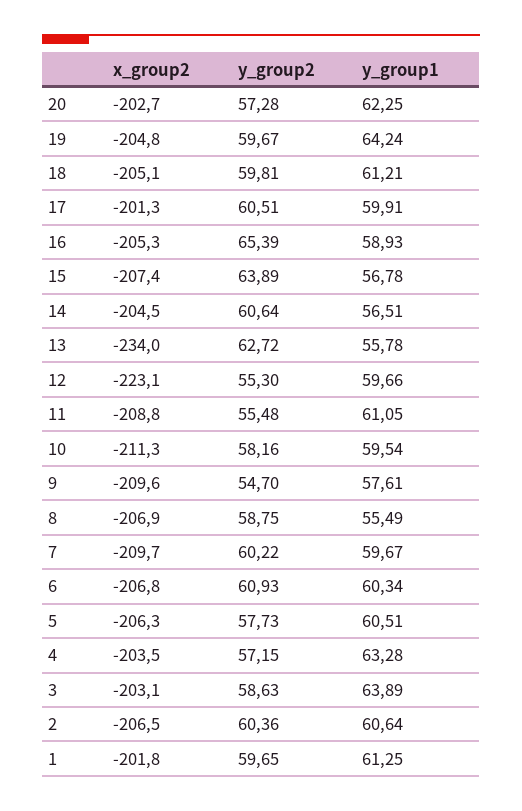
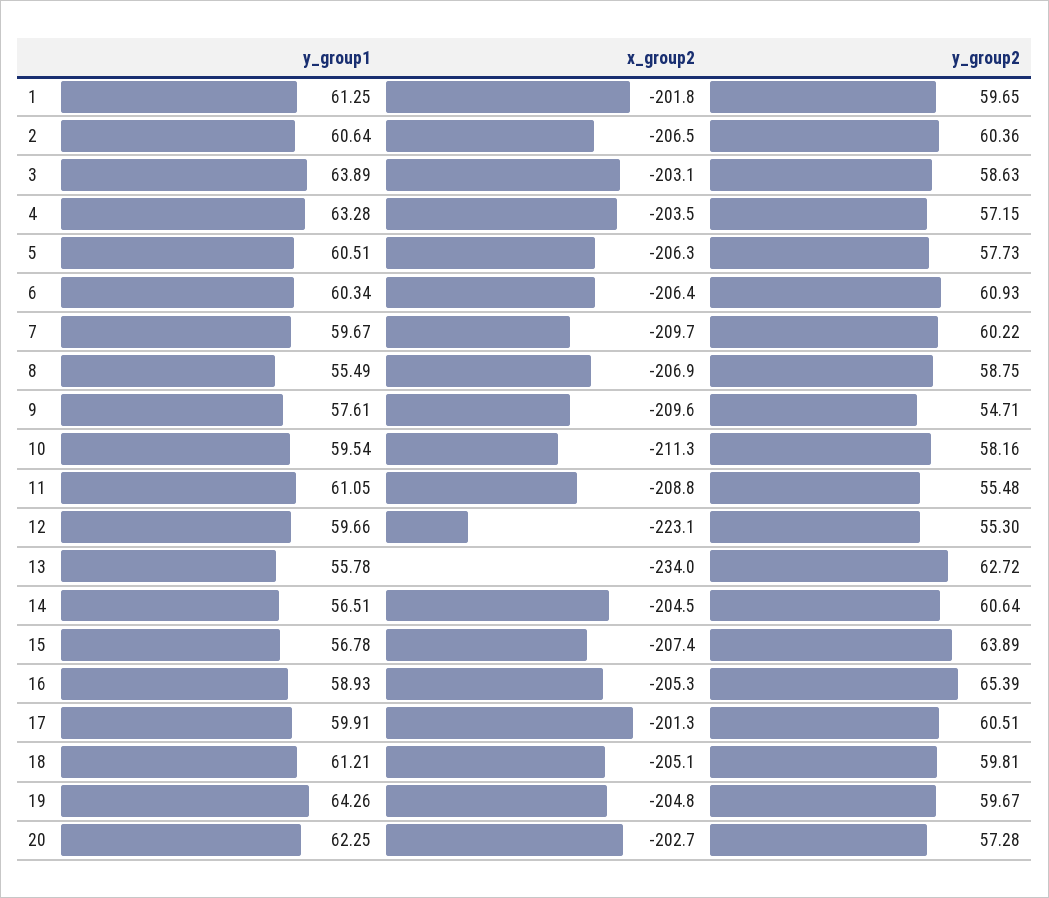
  {
    "x_group2": {
      "20": -202.7,
      "19": -204.8,
      "18": -205.1,
      "17": -201.3,
      "16": -205.3,
      "15": -207.4,
      "14": -204.5,
      "13": -234,
      "12": -223.1,
      "11": -208.8,
      "10": -211.3,
      "9": -209.6,
      "8": -206.9,
      "7": -209.7,
-     "6": -206.8,
+     "6": -206.4,
      "5": -206.3,
      "4": -203.5,
      "3": -203.1,
      "2": -206.5,
      "1": -201.8
    },
    "y_group2": {
      "20": 57.28,
      "19": 59.67,
      "18": 59.81,
      "17": 60.51,
      "16": 65.39,
      "15": 63.89,
      "14": 60.64,
      "13": 62.72,
      "12": 55.3,
      "11": 55.48,
      "10": 58.16,
-     "9": 54.7,
+     "9": 54.71,
      "8": 58.75,
      "7": 60.22,
      "6": 60.93,
      "5": 57.73,
      "4": 57.15,
      "3": 58.63,
      "2": 60.36,
      "1": 59.65
    },
    "y_group1": {
      "20": 62.25,
-     "19": 64.24,
+     "19": 64.26,
      "18": 61.21,
      "17": 59.91,
      "16": 58.93,
      "15": 56.78,
      "14": 56.51,
      "13": 55.78,
      "12": 59.66,
      "11": 61.05,
      "10": 59.54,
      "9": 57.61,
      "8": 55.49,
      "7": 59.67,
      "6": 60.34,
      "5": 60.51,
      "4": 63.28,
      "3": 63.89,
      "2": 60.64,
      "1": 61.25
    }
  }

